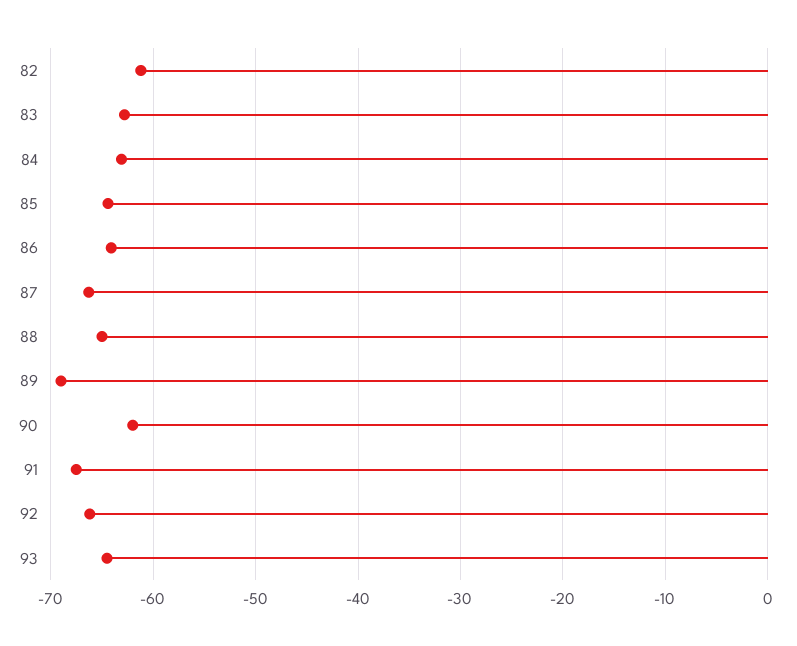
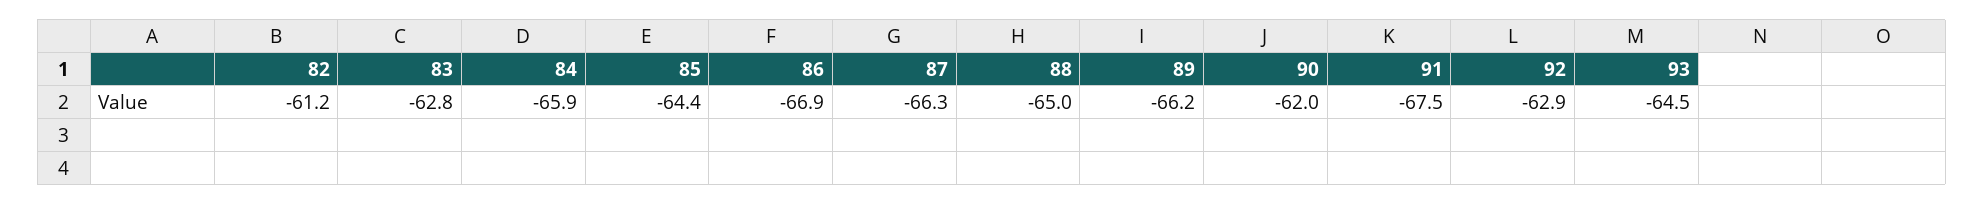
  {
    "82": -61.2,
    "83": -62.8,
-   "84": -63,
+   "84": -65.9,
    "85": -64.4,
-   "86": -64,
+   "86": -66.9,
    "87": -66.3,
    "88": -65,
-   "89": -69,
+   "89": -66.2,
    "90": -62,
    "91": -67.5,
-   "92": -66,
+   "92": -62.9,
    "93": -64.5
  }

